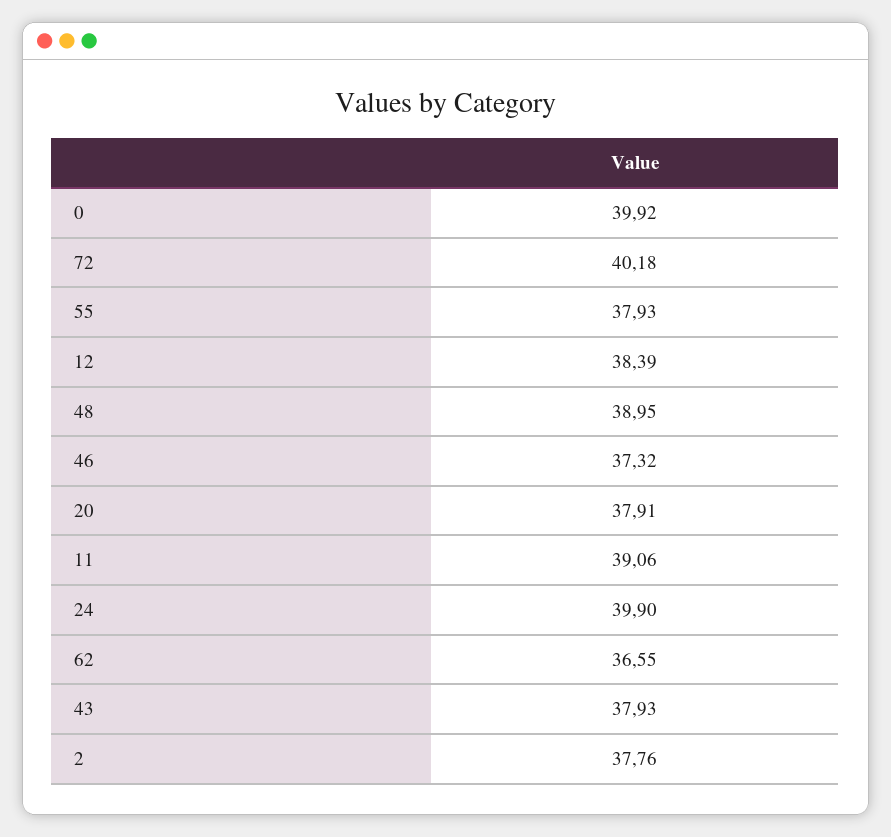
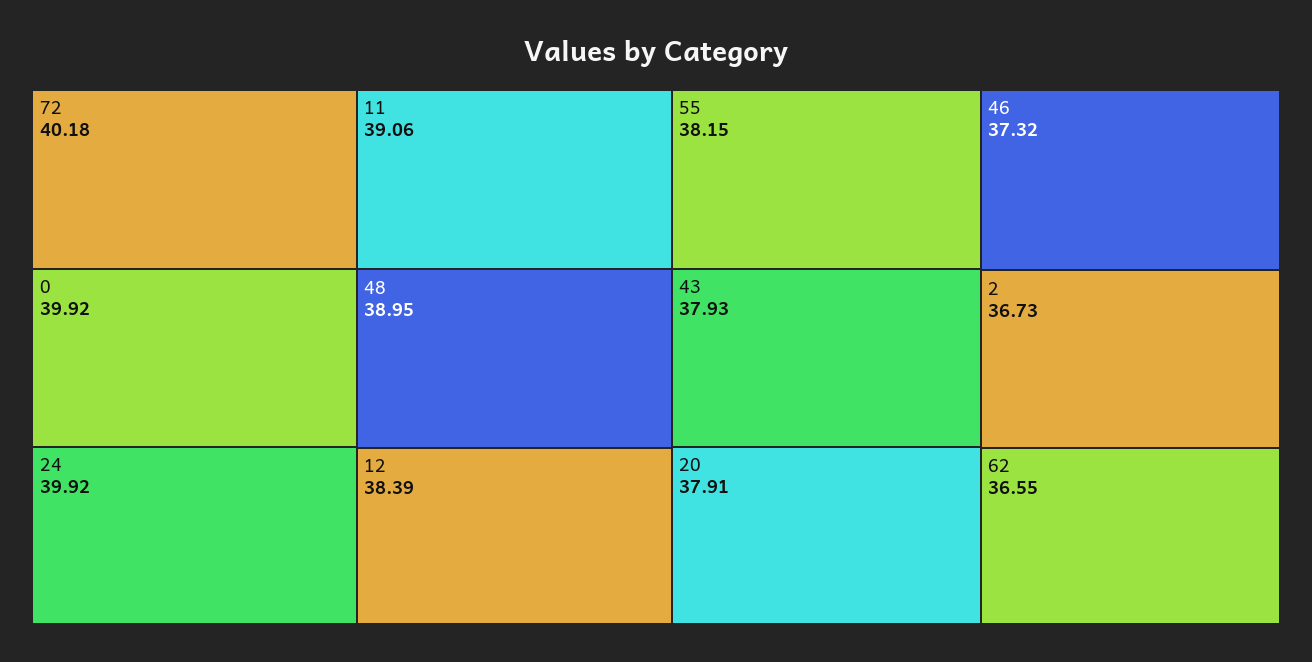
  {
    "0": 39.92,
    "72": 40.18,
-   "55": 37.93,
+   "55": 38.15,
    "12": 38.39,
    "48": 38.95,
    "46": 37.32,
    "20": 37.91,
    "11": 39.06,
-   "24": 39.9,
+   "24": 39.92,
    "62": 36.55,
    "43": 37.93,
-   "2": 37.76
+   "2": 36.73
  }

